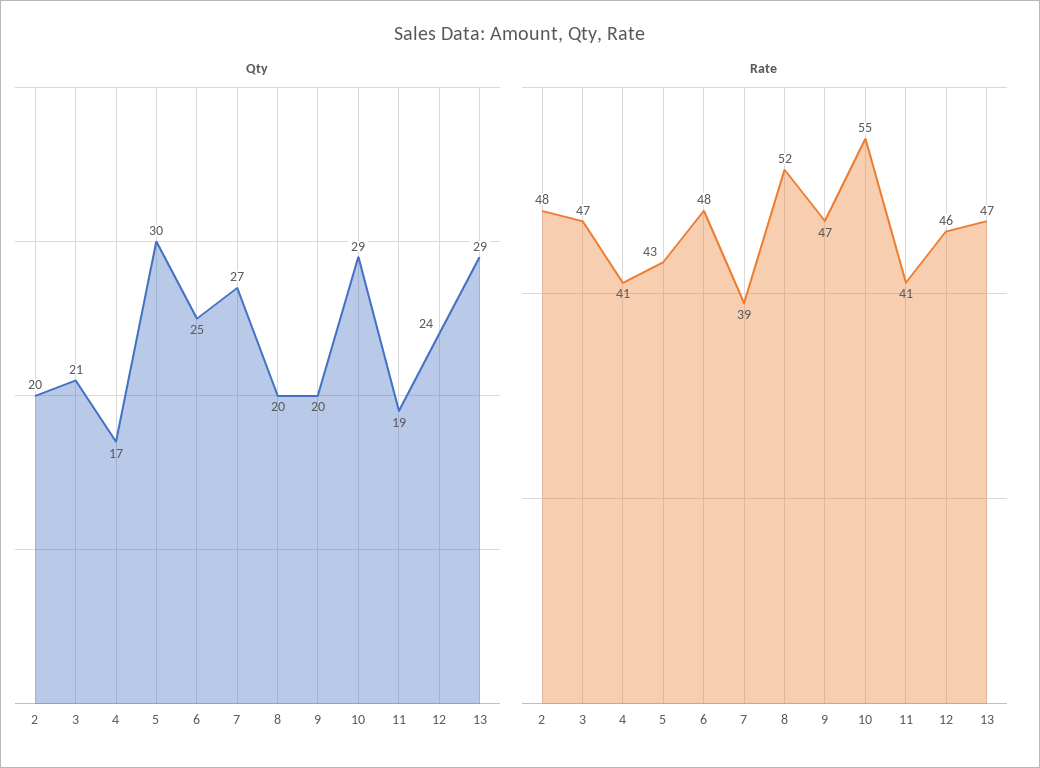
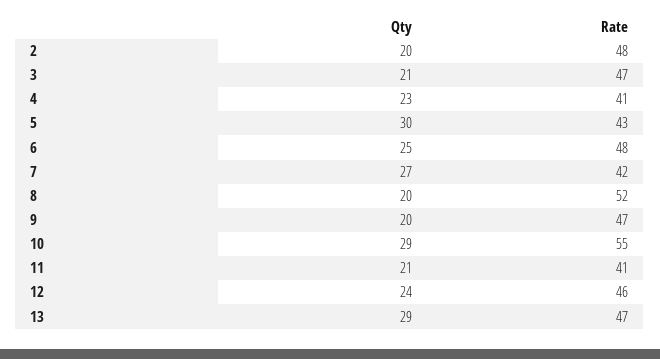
  {
    "Qty": {
      "2": 20,
      "3": 21,
-     "4": 17,
+     "4": 23,
      "5": 30,
      "6": 25,
      "7": 27,
      "8": 20,
      "9": 20,
      "10": 29,
-     "11": 19,
+     "11": 21,
      "12": 24,
      "13": 29
    },
    "Rate": {
      "2": 48,
      "3": 47,
      "4": 41,
      "5": 43,
      "6": 48,
-     "7": 39,
+     "7": 42,
      "8": 52,
      "9": 47,
      "10": 55,
      "11": 41,
      "12": 46,
      "13": 47
    }
  }

